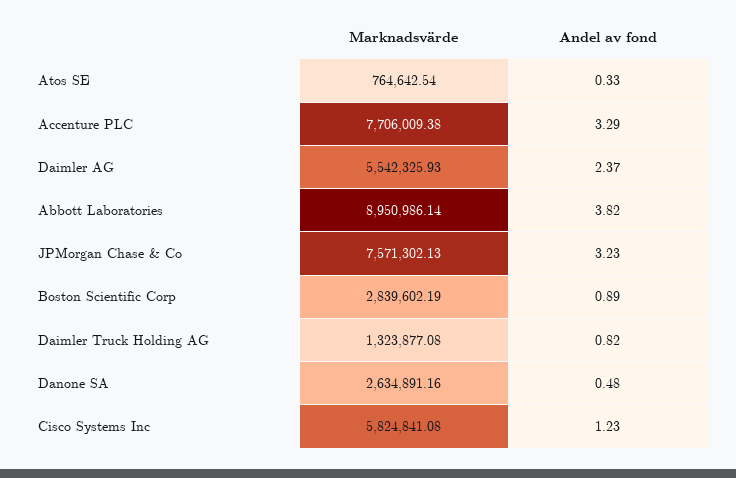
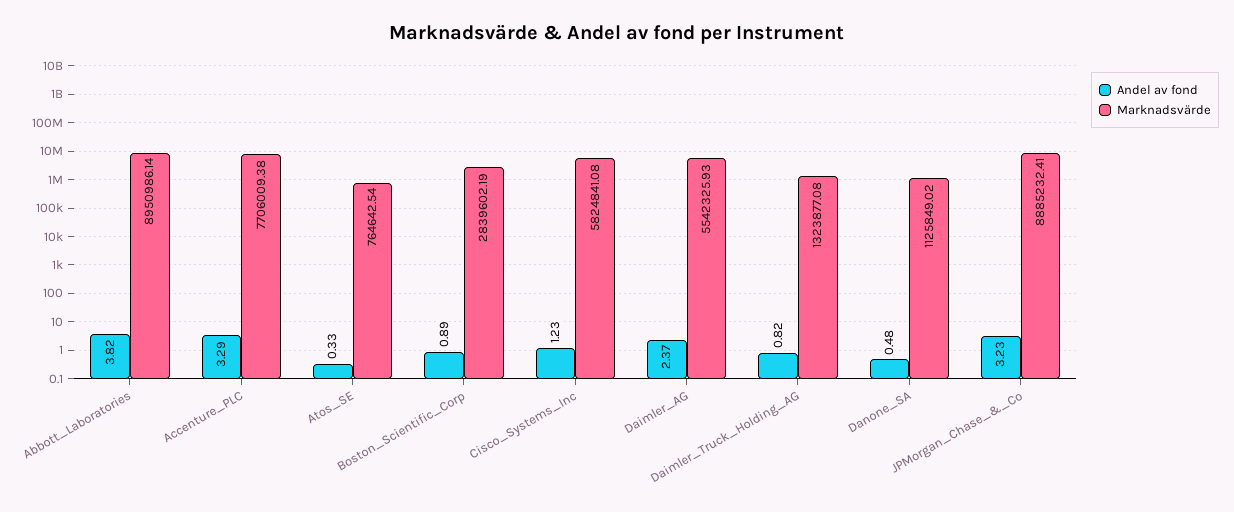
  {
    "Marknadsvärde": {
      "Atos SE": 764642.54,
      "Accenture PLC": 7706009.38,
      "Daimler AG": 5542325.93,
      "Abbott Laboratories": 8950986.14,
-     "JPMorgan Chase & Co": 7571302.13,
+     "JPMorgan Chase & Co": 8885232.41,
      "Boston Scientific Corp": 2839602.19,
      "Daimler Truck Holding AG": 1323877.08,
-     "Danone SA": 2634891.16,
+     "Danone SA": 1125849.02,
      "Cisco Systems Inc": 5824841.08
    },
    "Andel av fond": {
      "Atos SE": 0.33,
      "Accenture PLC": 3.29,
      "Daimler AG": 2.37,
      "Abbott Laboratories": 3.82,
      "JPMorgan Chase & Co": 3.23,
      "Boston Scientific Corp": 0.89,
      "Daimler Truck Holding AG": 0.82,
      "Danone SA": 0.48,
      "Cisco Systems Inc": 1.23
    }
  }

